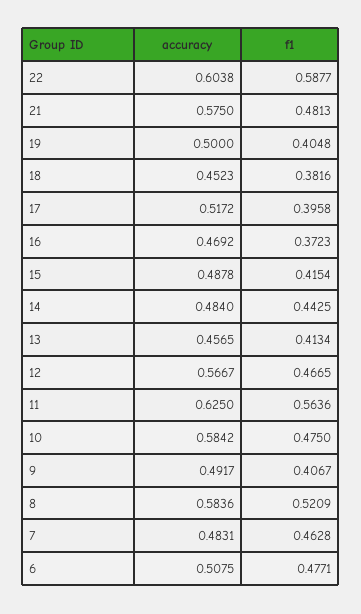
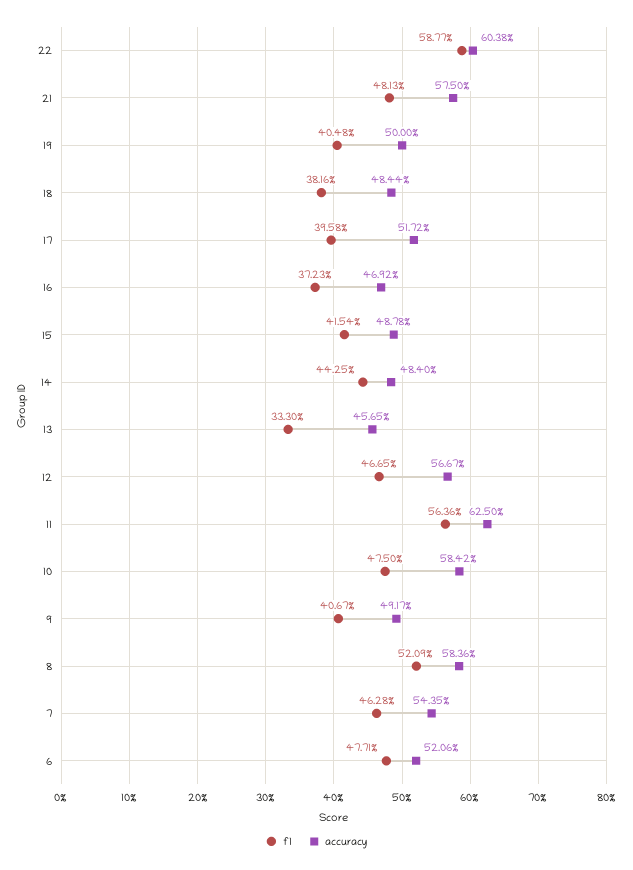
  {
    "accuracy": {
      "22": 0.6038,
      "21": 0.575,
      "19": 0.5,
-     "18": 0.4523,
+     "18": 0.4844,
      "17": 0.5172,
      "16": 0.4692,
      "15": 0.4878,
      "14": 0.484,
      "13": 0.4565,
      "12": 0.5667,
      "11": 0.625,
      "10": 0.5842,
      "9": 0.4917,
      "8": 0.5836,
-     "7": 0.4831,
+     "7": 0.5435,
-     "6": 0.5075
+     "6": 0.5206
    },
    "f1": {
      "22": 0.5877,
      "21": 0.4813,
      "19": 0.4048,
      "18": 0.3816,
      "17": 0.3958,
      "16": 0.3723,
      "15": 0.4154,
      "14": 0.4425,
-     "13": 0.4134,
+     "13": 0.333,
      "12": 0.4665,
      "11": 0.5636,
      "10": 0.475,
      "9": 0.4067,
      "8": 0.5209,
      "7": 0.4628,
      "6": 0.4771
    }
  }

